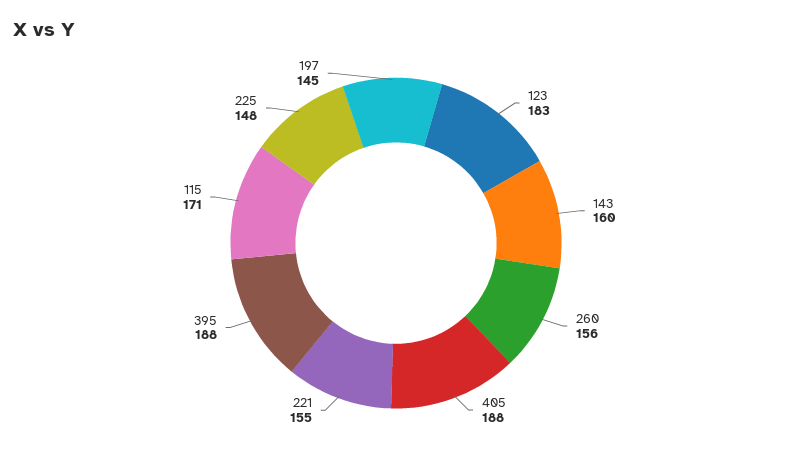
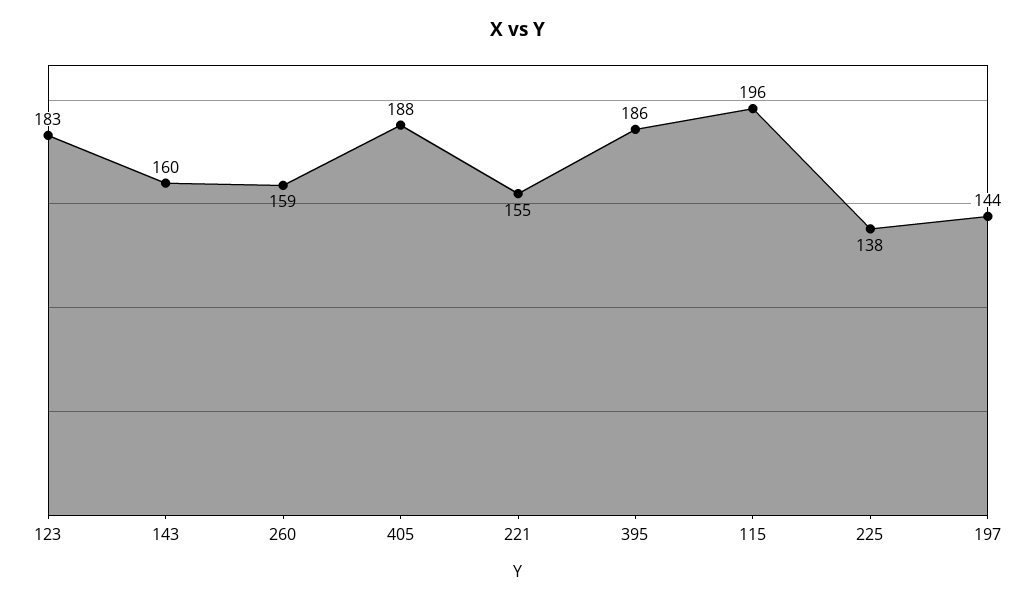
  {
    "123": 183,
    "143": 160,
-   "260": 156,
+   "260": 159,
    "405": 188,
    "221": 155,
-   "395": 188,
+   "395": 186,
-   "115": 171,
+   "115": 196,
-   "225": 148,
+   "225": 138,
-   "197": 145
+   "197": 144
  }

